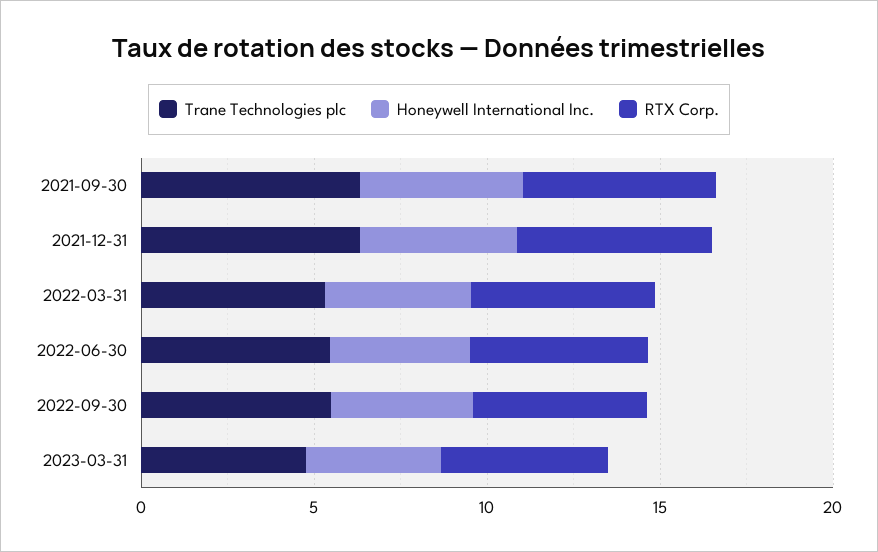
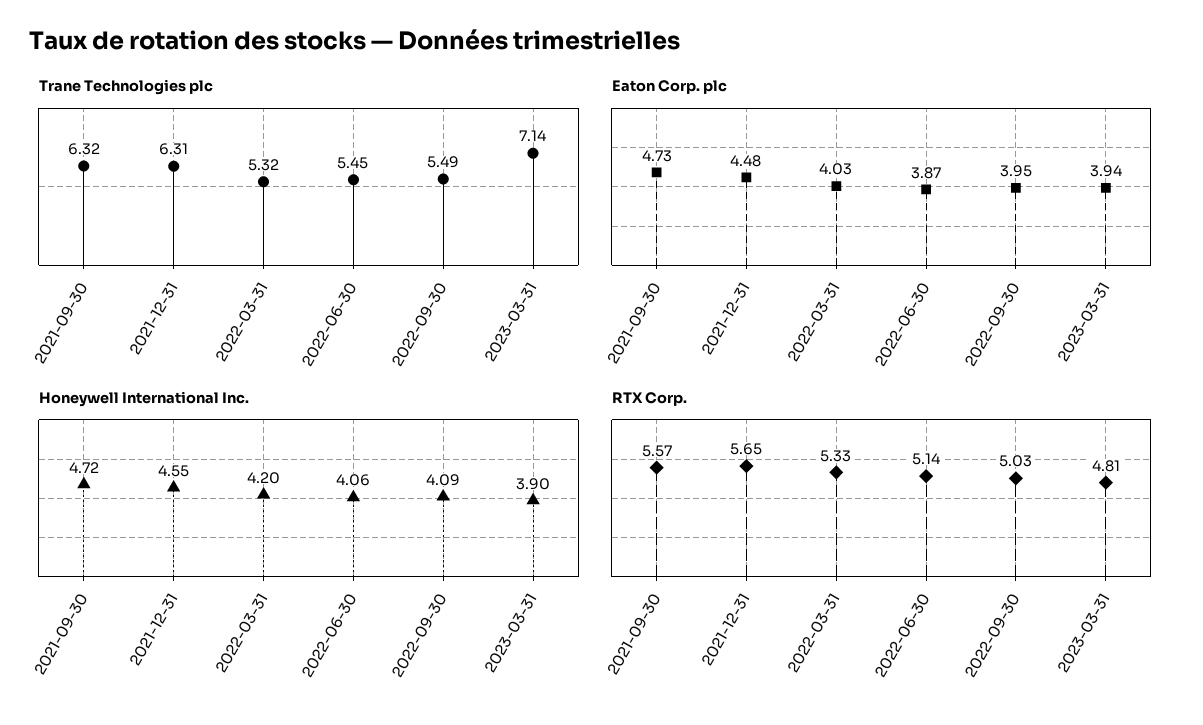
  {
    "Trane Technologies plc": {
      "2021-09-30": 6.32,
      "2021-12-31": 6.31,
      "2022-03-31": 5.32,
      "2022-06-30": 5.45,
      "2022-09-30": 5.49,
-     "2023-03-31": 5
+     "2023-03-31": 7.14
    },
    "Honeywell International Inc.": {
      "2021-09-30": 4.72,
      "2021-12-31": 4.55,
      "2022-03-31": 4.2,
      "2022-06-30": 4.06,
      "2022-09-30": 4.09,
      "2023-03-31": 3.9
    },
    "RTX Corp.": {
      "2021-09-30": 5.57,
      "2021-12-31": 5.65,
      "2022-03-31": 5.33,
      "2022-06-30": 5.14,
      "2022-09-30": 5.03,
      "2023-03-31": 4.81
-   }
+   },
+   "Eaton Corp. plc": {
+     "2021-09-30": 4.73,
+     "2021-12-31": 4.48,
+     "2022-03-31": 4.03,
+     "2022-06-30": 3.87,
+     "2022-09-30": 3.95,
+     "2023-03-31": 3.94
+   }
  }

